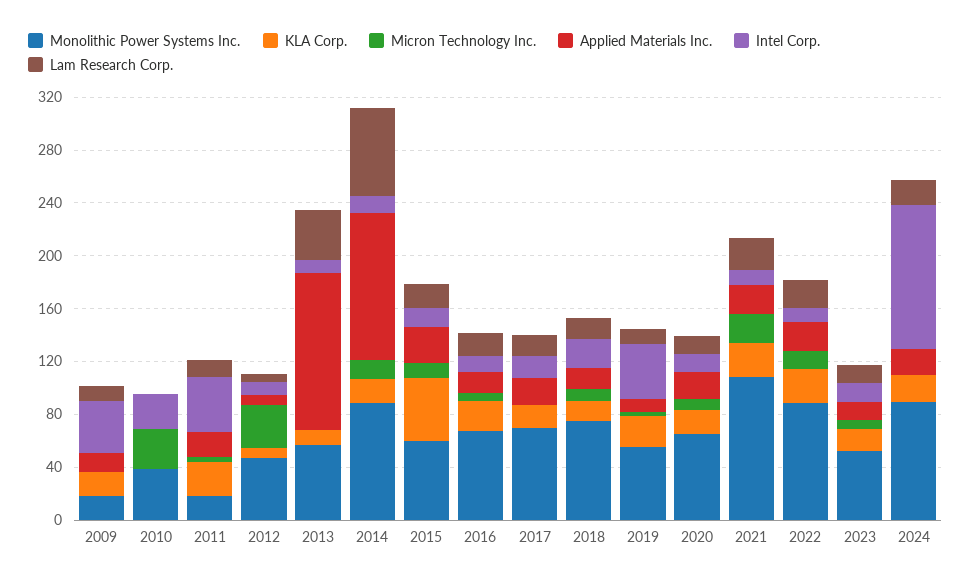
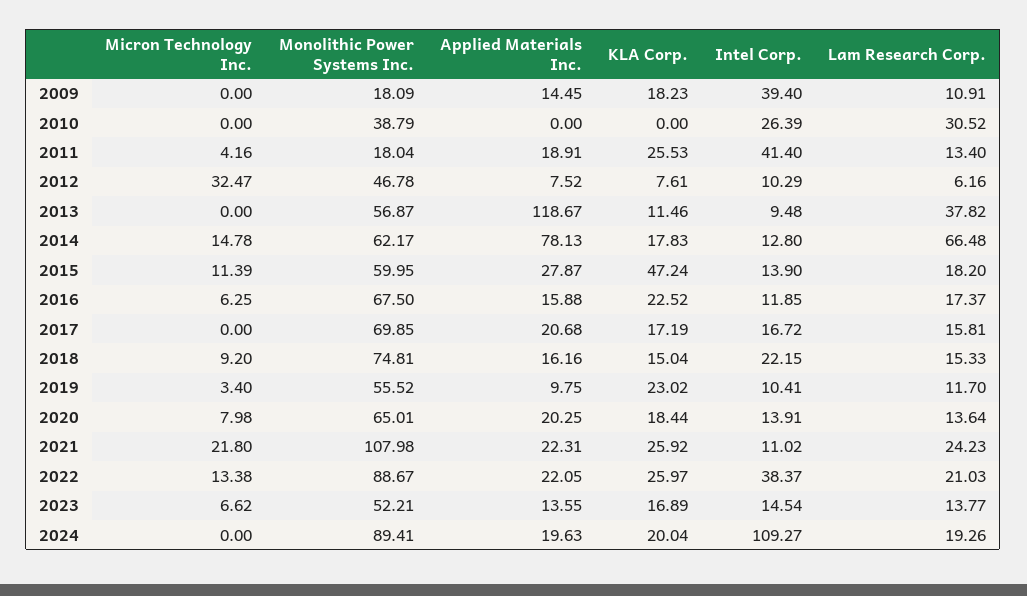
  {
    "Monolithic Power Systems Inc.": {
      "2009": 18.09,
      "2010": 38.79,
      "2011": 18.04,
      "2012": 46.78,
      "2013": 56.87,
-     "2014": 90,
+     "2014": 62.17,
      "2015": 59.95,
      "2016": 67.5,
      "2017": 69.85,
      "2018": 74.81,
      "2019": 55.52,
      "2020": 65.01,
      "2021": 107.98,
      "2022": 88.67,
      "2023": 52.21,
      "2024": 89.41
    },
    "KLA Corp.": {
      "2009": 18.23,
      "2010": 0,
      "2011": 25.53,
      "2012": 7.61,
      "2013": 11.46,
      "2014": 17.83,
      "2015": 47.24,
      "2016": 22.52,
      "2017": 17.19,
      "2018": 15.04,
      "2019": 23.02,
      "2020": 18.44,
      "2021": 25.92,
      "2022": 25.97,
      "2023": 16.89,
      "2024": 20.04
    },
    "Micron Technology Inc.": {
      "2009": 0,
-     "2010": 30,
+     "2010": 0,
      "2011": 4.16,
      "2012": 32.47,
      "2013": 0,
      "2014": 14.78,
      "2015": 11.39,
      "2016": 6.25,
      "2017": 0,
      "2018": 9.2,
      "2019": 3.4,
      "2020": 7.98,
      "2021": 21.8,
      "2022": 13.38,
      "2023": 6.62,
      "2024": 0
    },
    "Applied Materials Inc.": {
      "2009": 14.45,
      "2010": 0,
      "2011": 18.91,
      "2012": 7.52,
      "2013": 118.67,
-     "2014": 110,
+     "2014": 78.13,
      "2015": 27.87,
      "2016": 15.88,
      "2017": 20.68,
      "2018": 16.16,
      "2019": 9.75,
      "2020": 20.25,
      "2021": 22.31,
      "2022": 22.05,
      "2023": 13.55,
      "2024": 19.63
    },
    "Intel Corp.": {
      "2009": 39.4,
      "2010": 26.39,
      "2011": 41.4,
      "2012": 10.29,
      "2013": 9.48,
      "2014": 12.8,
      "2015": 13.9,
      "2016": 11.85,
      "2017": 16.72,
      "2018": 22.15,
-     "2019": 40,
+     "2019": 10.41,
      "2020": 13.91,
      "2021": 11.02,
-     "2022": 10,
+     "2022": 38.37,
      "2023": 14.54,
      "2024": 109.27
    },
    "Lam Research Corp.": {
      "2009": 10.91,
-     "2010": 0,
+     "2010": 30.52,
      "2011": 13.4,
      "2012": 6.16,
      "2013": 37.82,
      "2014": 66.48,
      "2015": 18.2,
      "2016": 17.37,
      "2017": 15.81,
      "2018": 15.33,
      "2019": 11.7,
      "2020": 13.64,
      "2021": 24.23,
      "2022": 21.03,
      "2023": 13.77,
      "2024": 19.26
    }
  }

